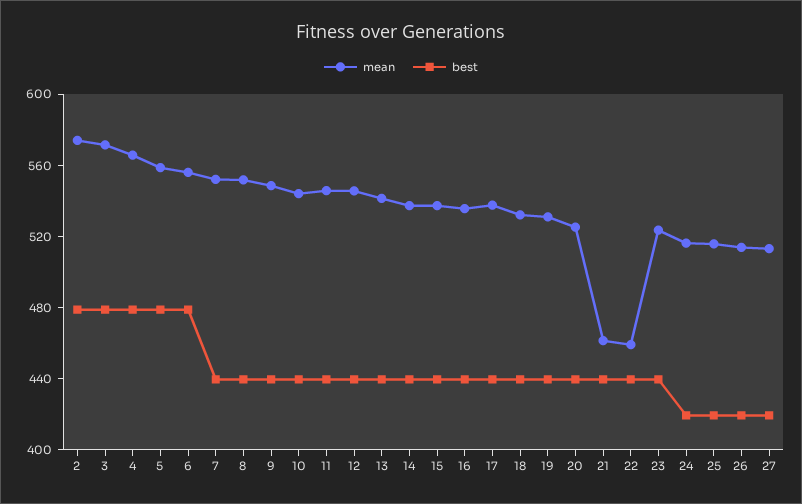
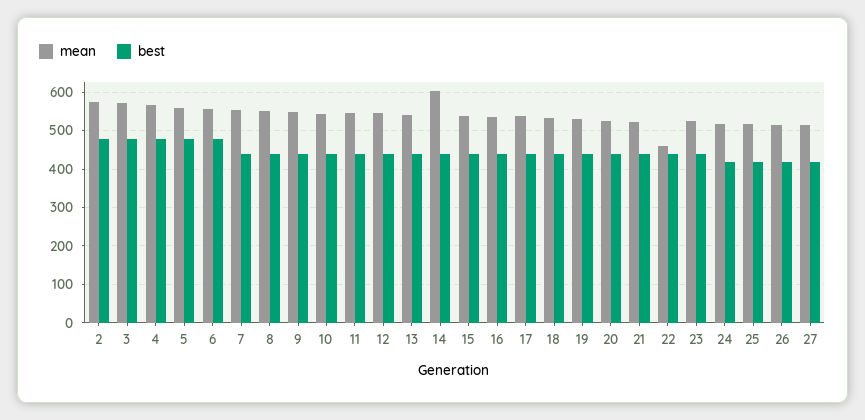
  {
    "mean": {
      "2": 570,
      "3": 570,
      "4": 570,
      "5": 560,
      "6": 560,
      "7": 550,
      "8": 550,
      "9": 550,
      "10": 540,
      "11": 550,
      "12": 550,
      "13": 540,
-     "14": 540,
+     "14": 600,
      "15": 540,
      "16": 540,
      "17": 540,
      "18": 530,
      "19": 530,
      "20": 530,
-     "21": 460,
+     "21": 520,
      "22": 460,
      "23": 520,
      "24": 520,
      "25": 520,
      "26": 510,
      "27": 510
    },
    "best": {
      "2": 480,
      "3": 480,
      "4": 480,
      "5": 480,
      "6": 480,
      "7": 440,
      "8": 440,
      "9": 440,
      "10": 440,
      "11": 440,
      "12": 440,
      "13": 440,
      "14": 440,
      "15": 440,
      "16": 440,
      "17": 440,
      "18": 440,
      "19": 440,
      "20": 440,
      "21": 440,
      "22": 440,
      "23": 440,
      "24": 420,
      "25": 420,
      "26": 420,
      "27": 420
    }
  }

